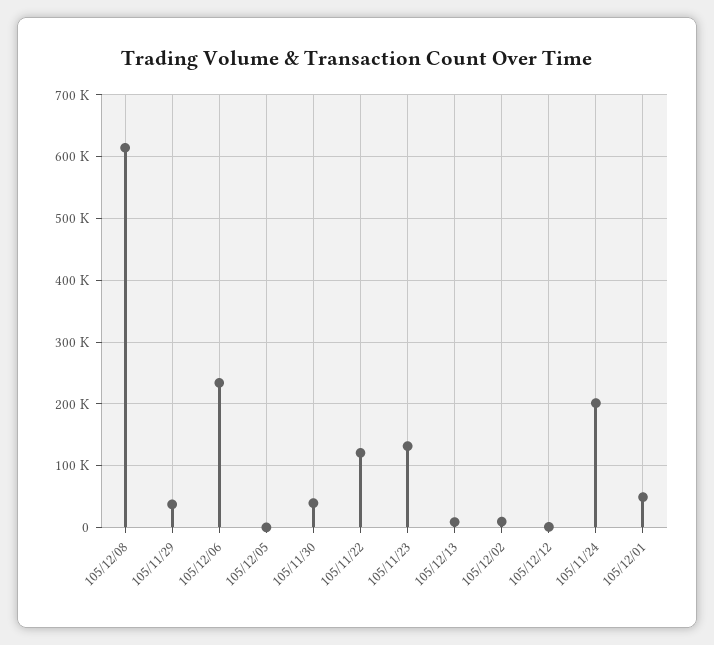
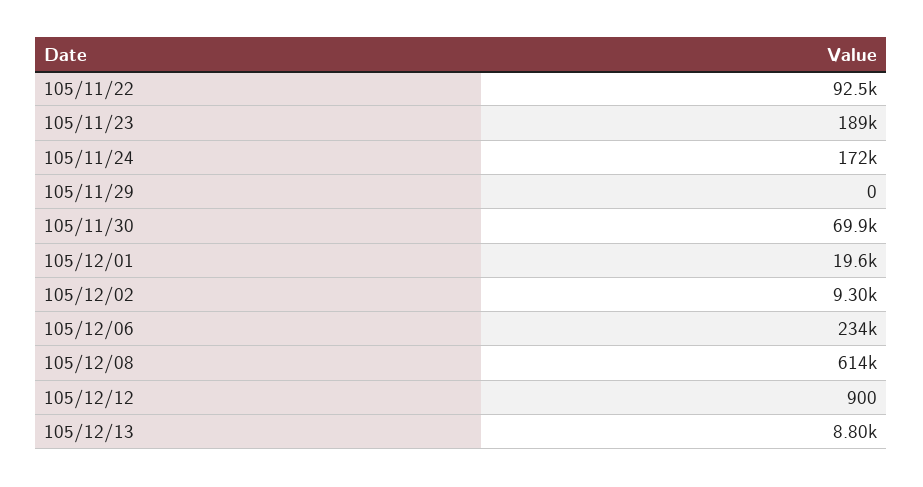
  {
    "105/12/08": 614000,
-   "105/11/29": 40000,
+   "105/11/29": 0,
    "105/12/06": 234000,
-   "105/12/05": 0,
-   "105/11/30": 40000,
+   "105/11/30": 69900,
-   "105/11/22": 120000,
+   "105/11/22": 92500,
-   "105/11/23": 130000,
+   "105/11/23": 189000,
    "105/12/13": 8800,
    "105/12/02": 9300,
    "105/12/12": 900,
-   "105/11/24": 200000,
+   "105/11/24": 172000,
-   "105/12/01": 50000
+   "105/12/01": 19600
  }

